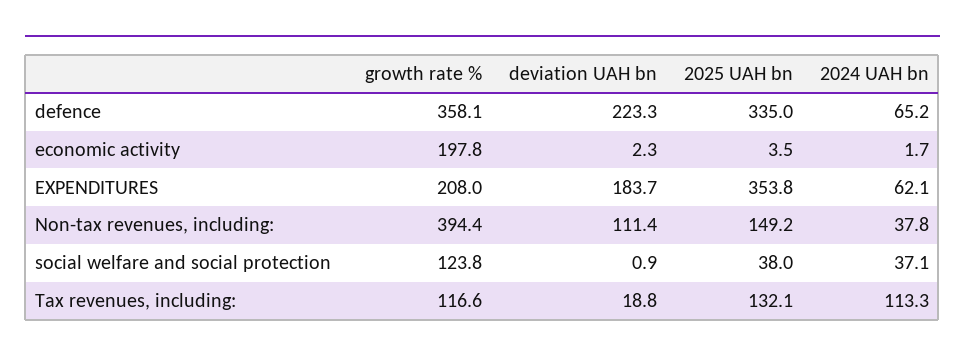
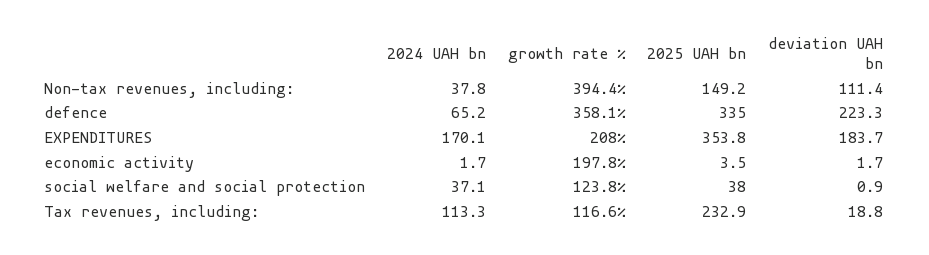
  {
    "growth rate %": {
      "defence": 358.1,
      "economic activity": 197.8,
      "EXPENDITURES": 208,
      "Non-tax revenues, including:": 394.4,
      "social welfare and social protection": 123.8,
      "Tax revenues, including:": 116.6
    },
    "deviation UAH bn": {
      "defence": 223.3,
-     "economic activity": 2.3,
+     "economic activity": 1.7,
      "EXPENDITURES": 183.7,
      "Non-tax revenues, including:": 111.4,
      "social welfare and social protection": 0.9,
      "Tax revenues, including:": 18.8
    },
    "2025 UAH bn": {
      "defence": 335,
      "economic activity": 3.5,
      "EXPENDITURES": 353.8,
      "Non-tax revenues, including:": 149.2,
      "social welfare and social protection": 38,
-     "Tax revenues, including:": 132.1
+     "Tax revenues, including:": 232.9
    },
    "2024 UAH bn": {
      "defence": 65.2,
      "economic activity": 1.7,
-     "EXPENDITURES": 62.1,
+     "EXPENDITURES": 170.1,
      "Non-tax revenues, including:": 37.8,
      "social welfare and social protection": 37.1,
      "Tax revenues, including:": 113.3
    }
  }

